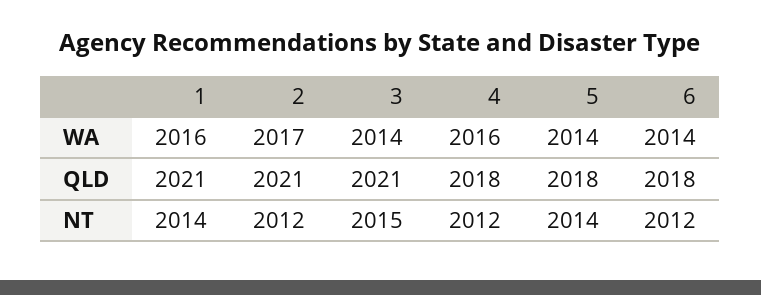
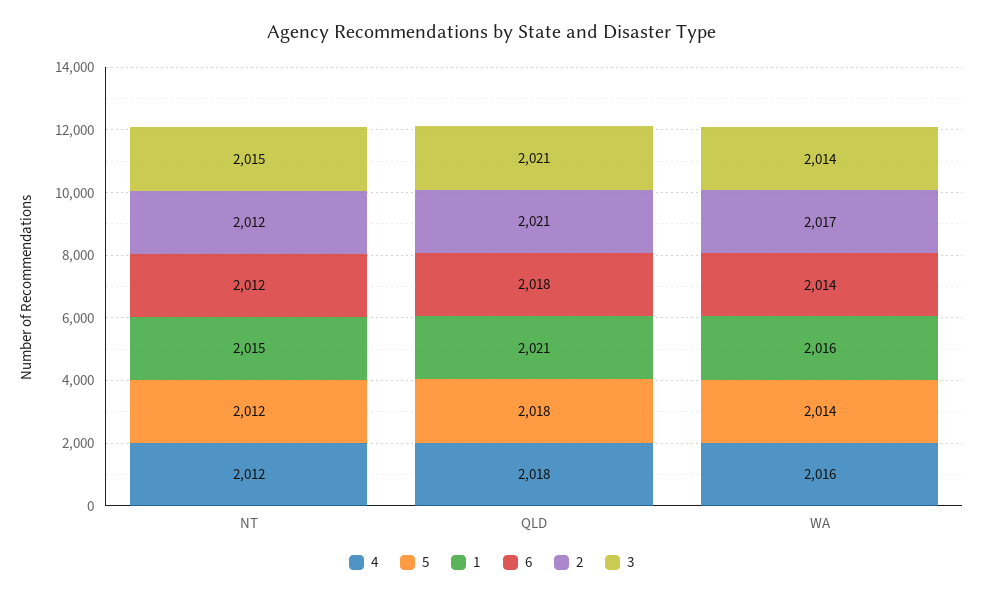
  {
    "1": {
      "WA": 2016,
      "QLD": 2021,
-     "NT": 2014
+     "NT": 2015
    },
    "2": {
      "WA": 2017,
      "QLD": 2021,
      "NT": 2012
    },
    "3": {
      "WA": 2014,
      "QLD": 2021,
      "NT": 2015
    },
    "4": {
      "WA": 2016,
      "QLD": 2018,
      "NT": 2012
    },
    "5": {
      "WA": 2014,
      "QLD": 2018,
-     "NT": 2014
+     "NT": 2012
    },
    "6": {
      "WA": 2014,
      "QLD": 2018,
      "NT": 2012
    }
  }

